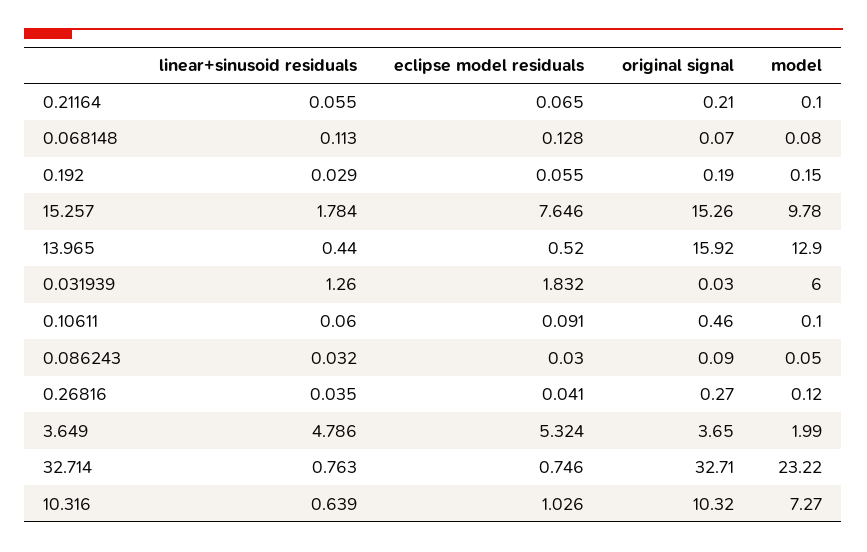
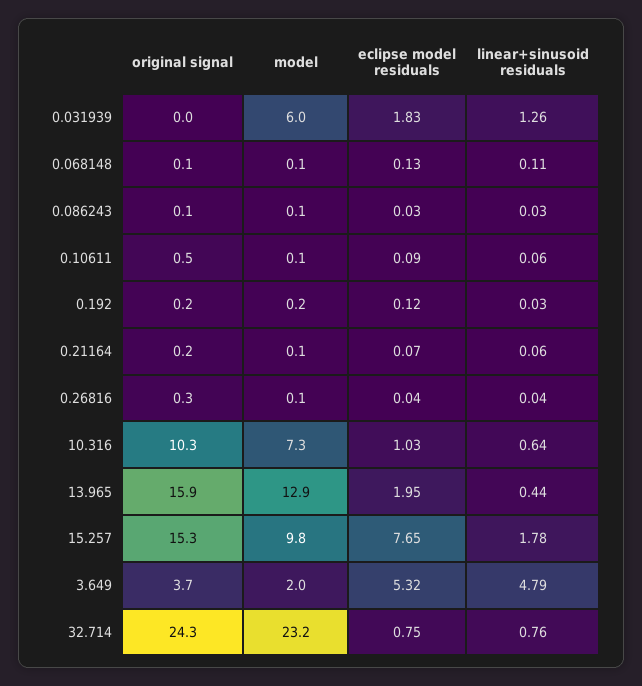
  {
    "linear+sinusoid residuals": {
      "0.21164": 0.055,
      "0.068148": 0.113,
      "0.192": 0.029,
      "15.257": 1.784,
      "13.965": 0.44,
      "0.031939": 1.26,
      "0.10611": 0.06,
      "0.086243": 0.032,
      "0.26816": 0.035,
      "3.649": 4.786,
      "32.714": 0.763,
      "10.316": 0.639
    },
    "eclipse model residuals": {
      "0.21164": 0.065,
      "0.068148": 0.128,
-     "0.192": 0.055,
+     "0.192": 0.12,
      "15.257": 7.646,
-     "13.965": 0.52,
+     "13.965": 1.95,
      "0.031939": 1.832,
      "0.10611": 0.091,
      "0.086243": 0.03,
      "0.26816": 0.041,
      "3.649": 5.324,
      "32.714": 0.746,
      "10.316": 1.026
    },
    "original signal": {
      "0.21164": 0.21,
      "0.068148": 0.07,
      "0.192": 0.19,
      "15.257": 15.26,
      "13.965": 15.92,
      "0.031939": 0.03,
      "0.10611": 0.46,
      "0.086243": 0.09,
      "0.26816": 0.27,
      "3.649": 3.65,
-     "32.714": 32.71,
+     "32.714": 24.3,
      "10.316": 10.32
    },
    "model": {
      "0.21164": 0.1,
      "0.068148": 0.08,
      "0.192": 0.15,
      "15.257": 9.78,
      "13.965": 12.9,
      "0.031939": 6,
      "0.10611": 0.1,
      "0.086243": 0.05,
      "0.26816": 0.12,
      "3.649": 1.99,
      "32.714": 23.22,
      "10.316": 7.27
    }
  }

